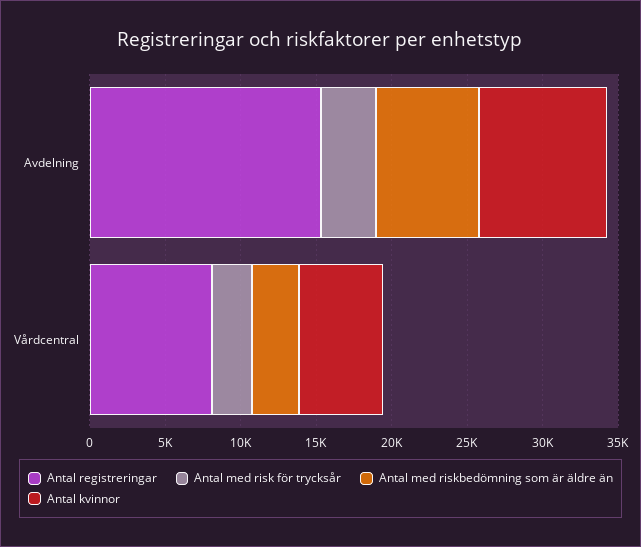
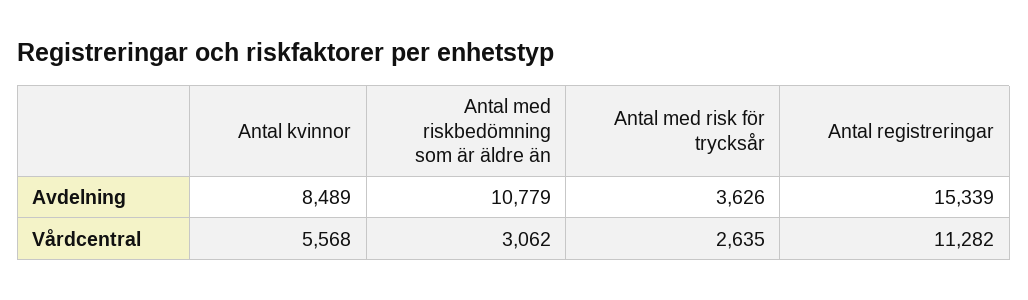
  {
    "Antal registreringar": {
      "Avdelning": 15339,
-     "Vårdcentral": 8000
+     "Vårdcentral": 11282
    },
    "Antal med risk för trycksår": {
      "Avdelning": 3626,
      "Vårdcentral": 2635
    },
    "Antal med riskbedömning som är äldre än": {
-     "Avdelning": 7000,
+     "Avdelning": 10779,
      "Vårdcentral": 3062
    },
    "Antal kvinnor": {
      "Avdelning": 8489,
      "Vårdcentral": 5568
    }
  }

